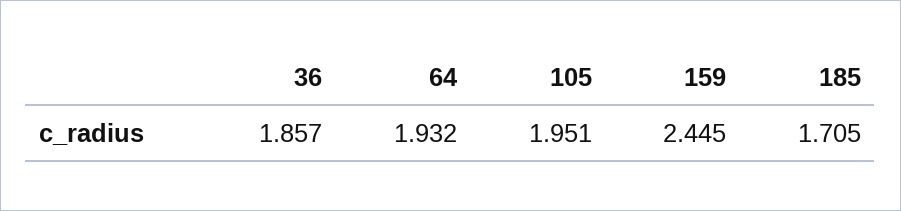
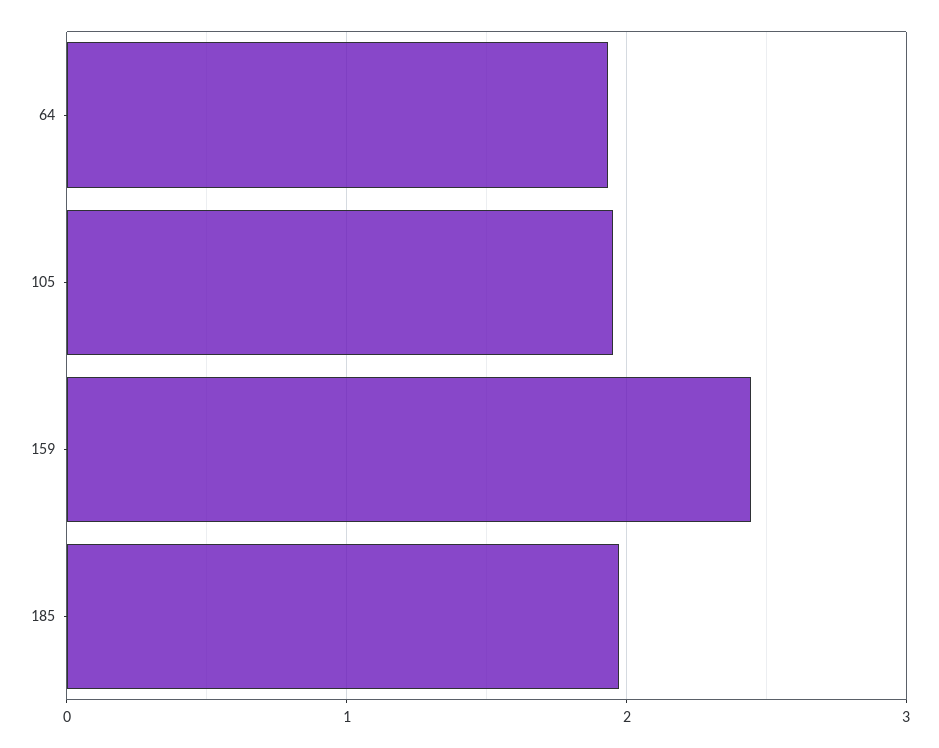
  {
-   "36": 1.857,
    "64": 1.932,
    "105": 1.951,
    "159": 2.445,
-   "185": 1.705
+   "185": 2
  }

